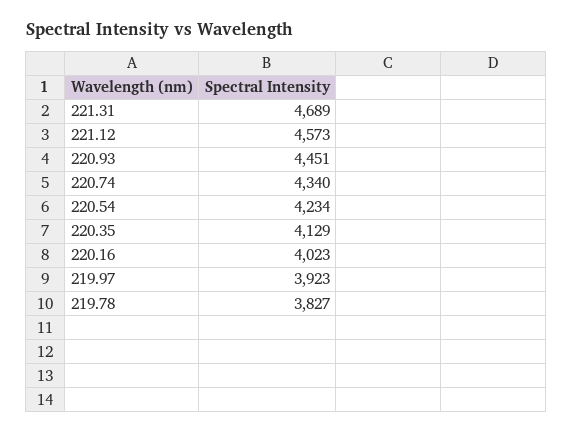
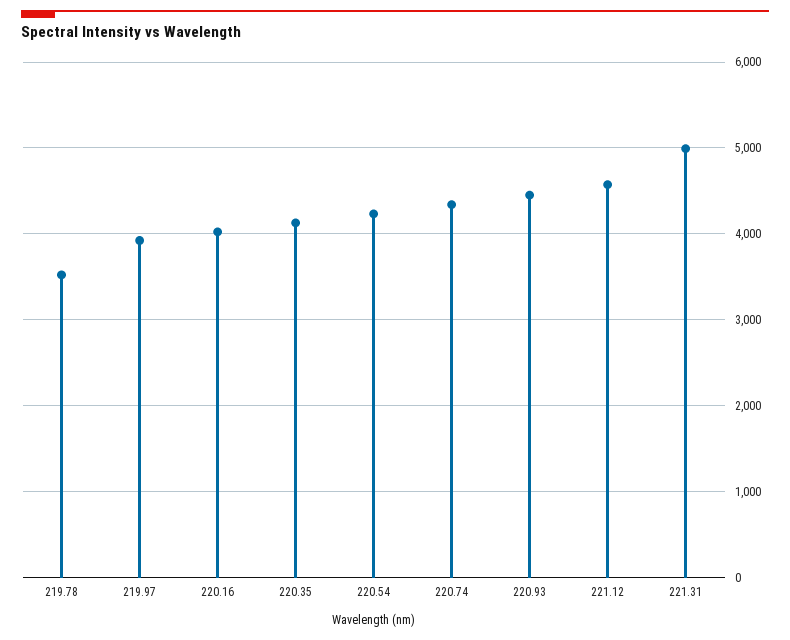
  {
-   "221.31": 4689,
+   "221.31": 5000,
    "221.12": 4573,
    "220.93": 4451,
    "220.74": 4340,
    "220.54": 4234,
    "220.35": 4129,
    "220.16": 4023,
    "219.97": 3923,
-   "219.78": 3827
+   "219.78": 3500
  }

